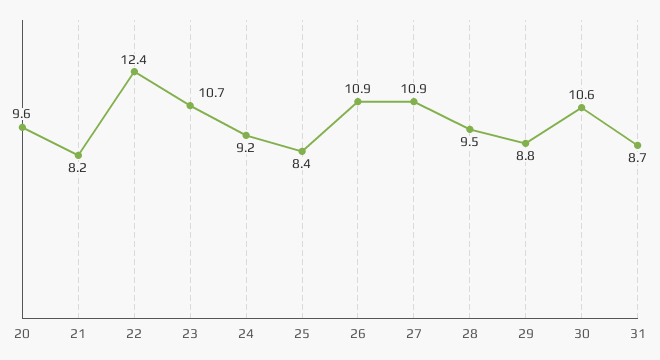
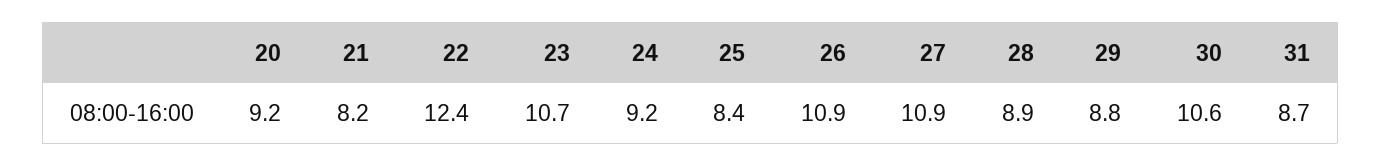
  {
-   "20": 9.6,
+   "20": 9.2,
    "21": 8.2,
    "22": 12.4,
    "23": 10.7,
    "24": 9.2,
    "25": 8.4,
    "26": 10.9,
    "27": 10.9,
-   "28": 9.5,
+   "28": 8.9,
    "29": 8.8,
    "30": 10.6,
    "31": 8.7
  }

